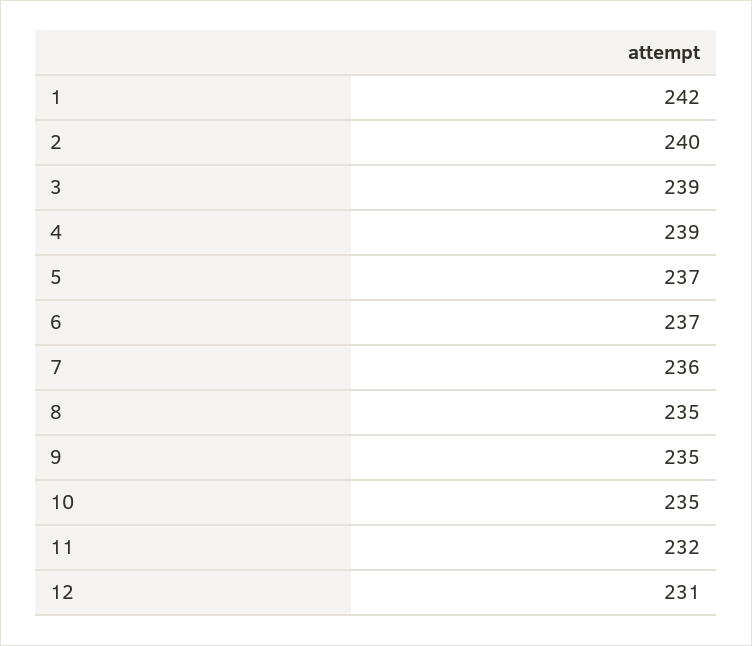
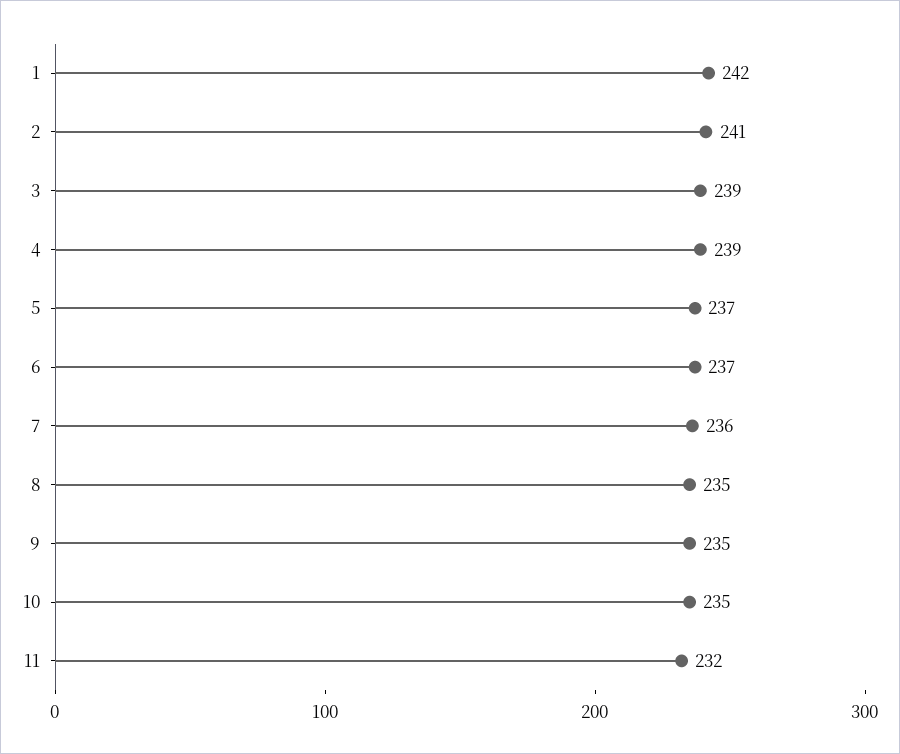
  {
    "1": 242,
-   "2": 240,
+   "2": 241,
    "3": 239,
    "4": 239,
    "5": 237,
    "6": 237,
    "7": 236,
    "8": 235,
    "9": 235,
    "10": 235,
-   "11": 232,
+   "11": 232
-   "12": 231
  }

